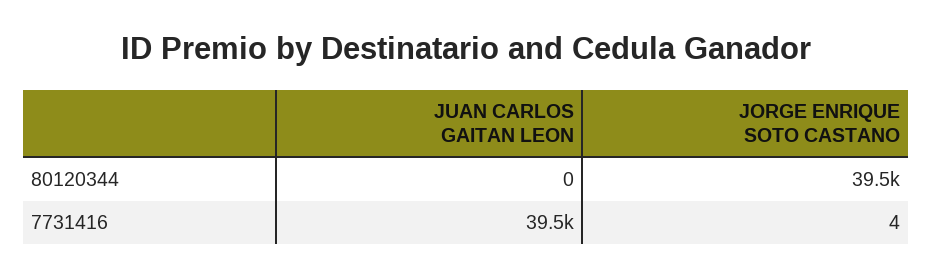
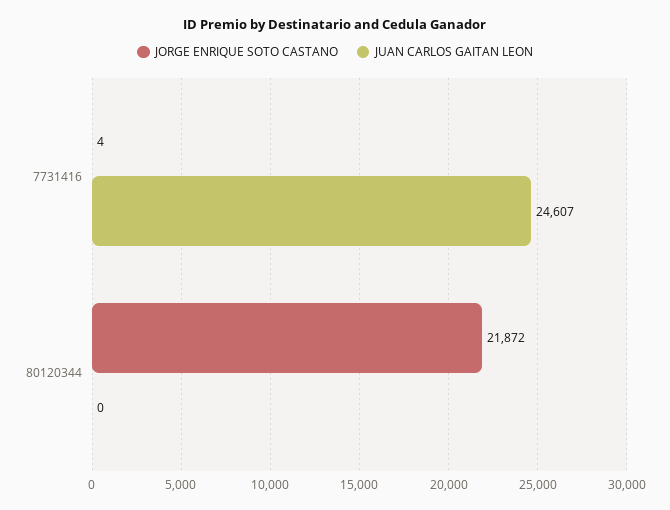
  {
    "JUAN CARLOS GAITAN LEON": {
      "80120344": 0,
-     "7731416": 39500
+     "7731416": 24607
    },
    "JORGE ENRIQUE SOTO CASTANO": {
-     "80120344": 39500,
+     "80120344": 21872,
      "7731416": 4
    }
  }

